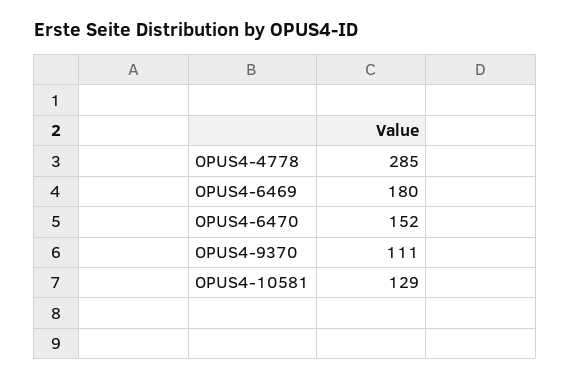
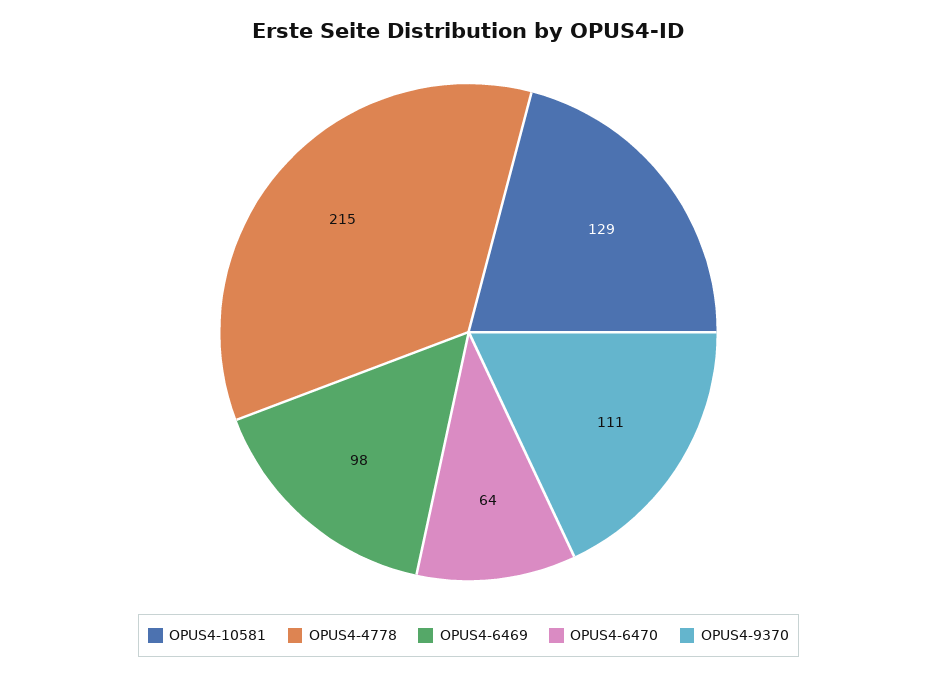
  {
-   "OPUS4-4778": 285,
+   "OPUS4-4778": 215,
-   "OPUS4-6469": 180,
+   "OPUS4-6469": 98,
-   "OPUS4-6470": 152,
+   "OPUS4-6470": 64,
    "OPUS4-9370": 111,
    "OPUS4-10581": 129
  }

